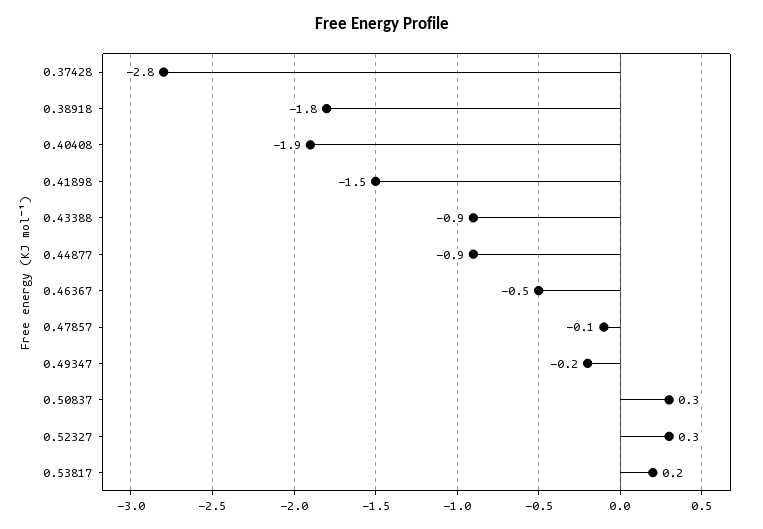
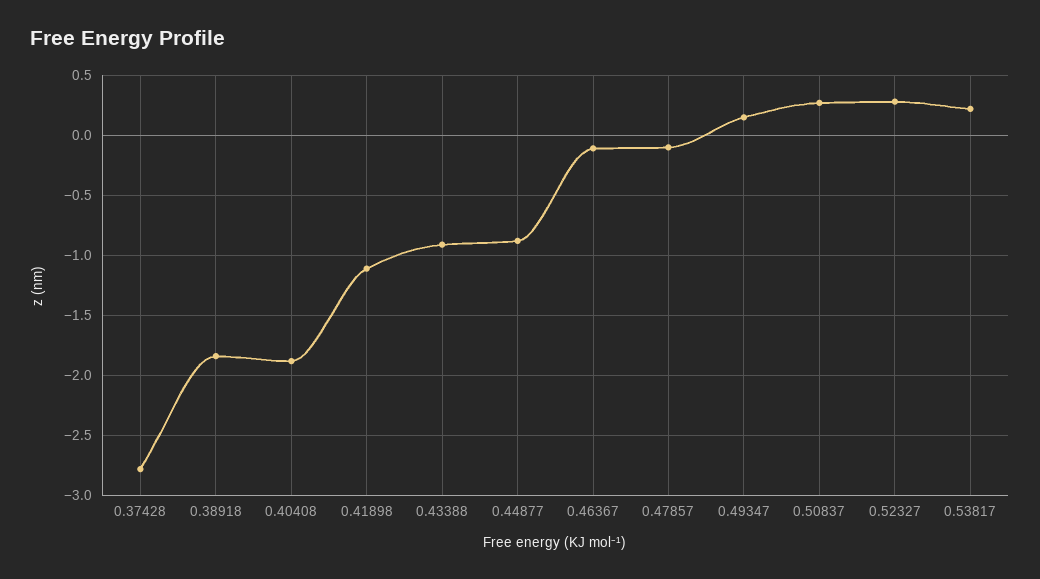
  {
    "0.37428": -2.8,
    "0.38918": -1.8,
    "0.40408": -1.9,
-   "0.41898": -1.5,
+   "0.41898": -1.1,
    "0.43388": -0.9,
    "0.44877": -0.9,
-   "0.46367": -0.5,
+   "0.46367": -0.1,
    "0.47857": -0.1,
-   "0.49347": -0.2,
+   "0.49347": 0.15,
    "0.50837": 0.3,
    "0.52327": 0.3,
    "0.53817": 0.2
  }

